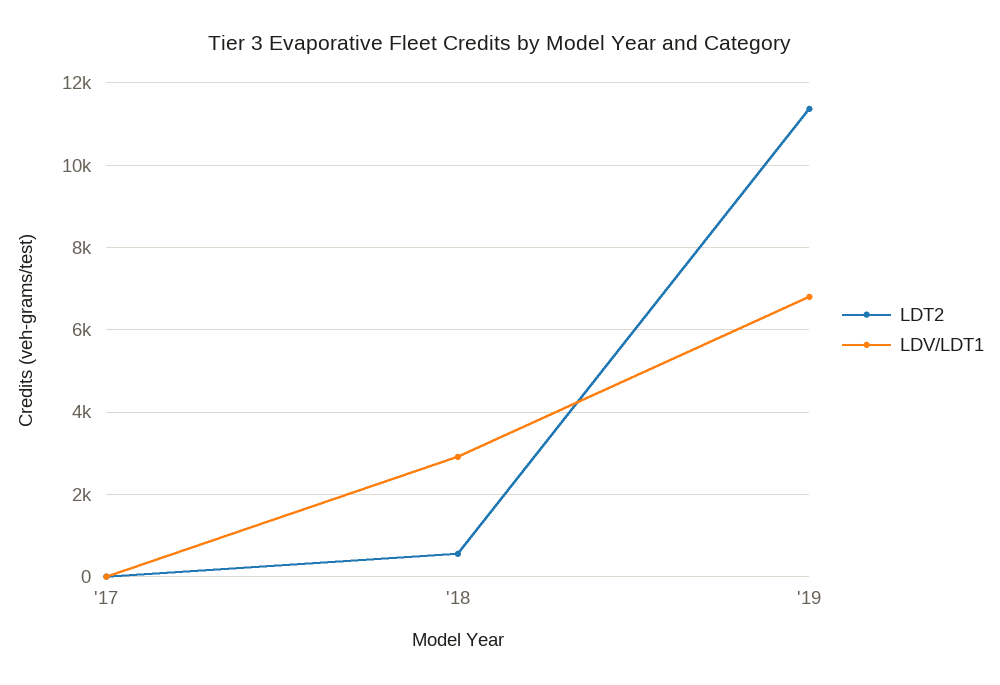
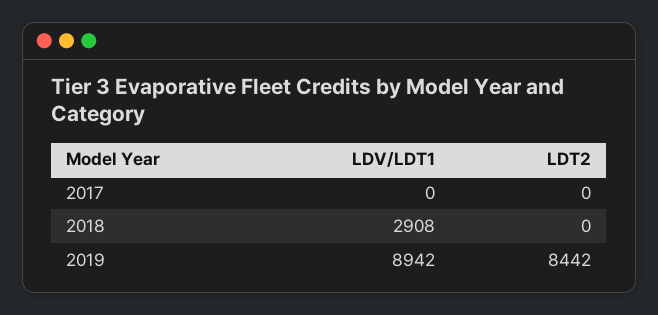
  {
    "LDT2": {
      "'17": 0,
-     "'18": 600,
+     "'18": 0,
-     "'19": 11400
+     "'19": 8442
    },
    "LDV/LDT1": {
      "'17": 0,
      "'18": 2908,
-     "'19": 6800
+     "'19": 8942
    }
  }

